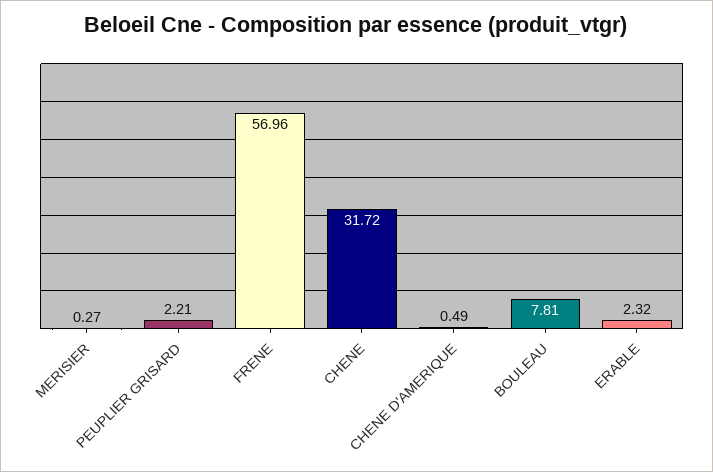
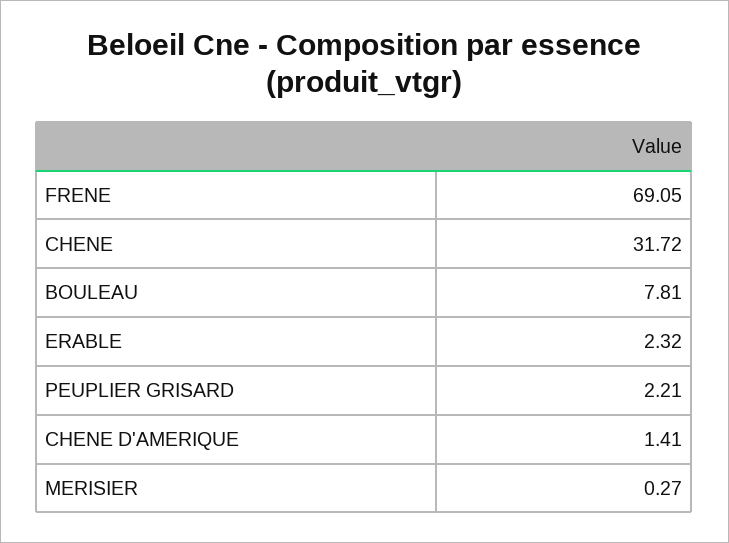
  {
    "MERISIER": 0.27,
    "PEUPLIER GRISARD": 2.21,
-   "FRENE": 56.96,
+   "FRENE": 69.05,
    "CHENE": 31.72,
-   "CHENE D'AMERIQUE": 0.49,
+   "CHENE D'AMERIQUE": 1.41,
    "BOULEAU": 7.81,
    "ERABLE": 2.32
  }

